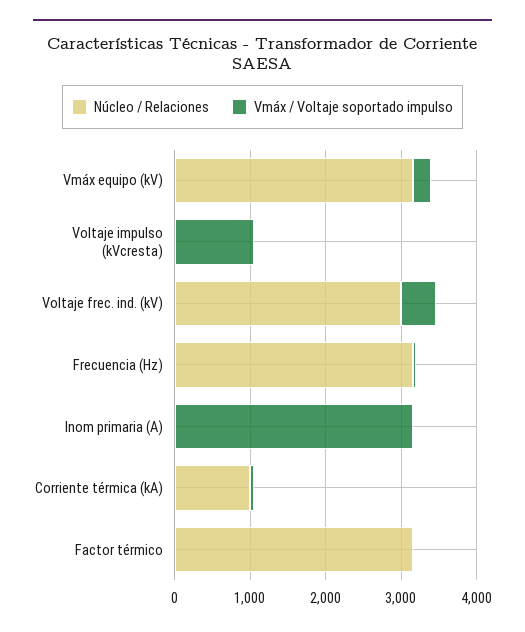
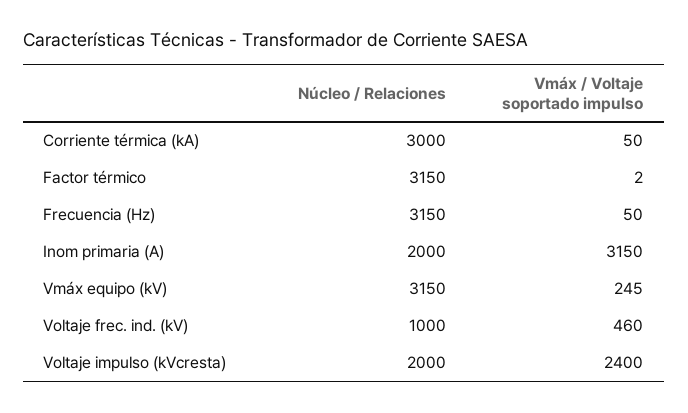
  {
    "Núcleo / Relaciones": {
      "Vmáx equipo (kV)": 3150,
-     "Voltaje impulso (kVcresta)": 0,
+     "Voltaje impulso (kVcresta)": 2000,
-     "Voltaje frec. ind. (kV)": 3000,
+     "Voltaje frec. ind. (kV)": 1000,
      "Frecuencia (Hz)": 3150,
-     "Inom primaria (A)": 0,
+     "Inom primaria (A)": 2000,
-     "Corriente térmica (kA)": 1000,
+     "Corriente térmica (kA)": 3000,
      "Factor térmico": 3150
    },
    "Vmáx / Voltaje soportado impulso": {
      "Vmáx equipo (kV)": 245,
-     "Voltaje impulso (kVcresta)": 1000,
+     "Voltaje impulso (kVcresta)": 2400,
      "Voltaje frec. ind. (kV)": 460,
      "Frecuencia (Hz)": 50,
      "Inom primaria (A)": 3150,
      "Corriente térmica (kA)": 50,
      "Factor térmico": 2
    }
  }

